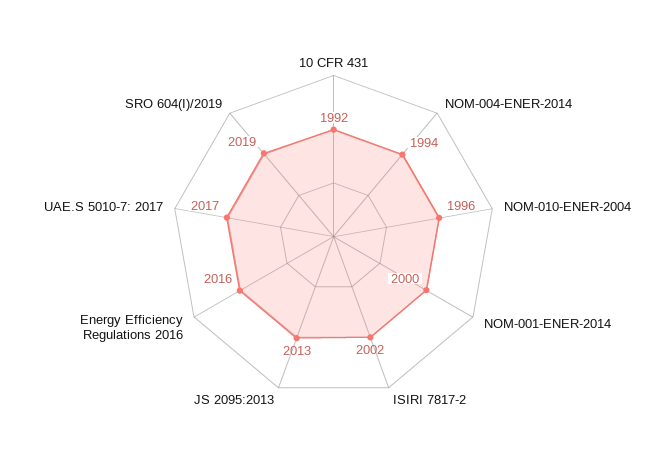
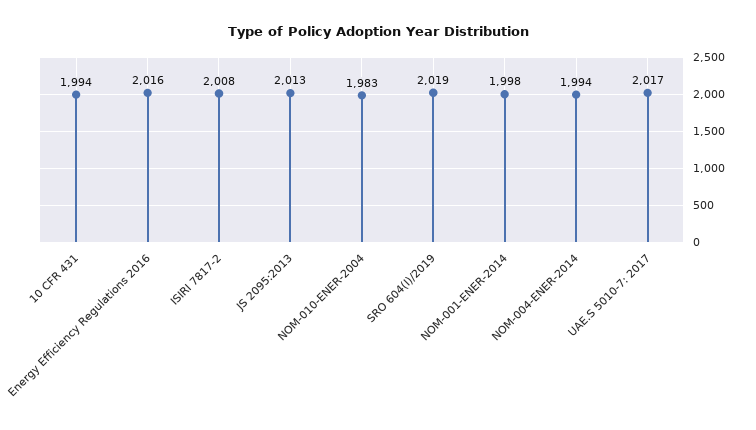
  {
-   "10 CFR 431": 1992,
+   "10 CFR 431": 1994,
    "NOM-004-ENER-2014": 1994,
-   "NOM-010-ENER-2004": 1996,
+   "NOM-010-ENER-2004": 1983,
-   "NOM-001-ENER-2014": 2000,
+   "NOM-001-ENER-2014": 1998,
-   "ISIRI 7817-2": 2002,
+   "ISIRI 7817-2": 2008,
    "JS 2095:2013": 2013,
    "Energy Efficiency Regulations 2016": 2016,
    "UAE.S 5010-7: 2017": 2017,
    "SRO 604(I)/2019": 2019
  }

